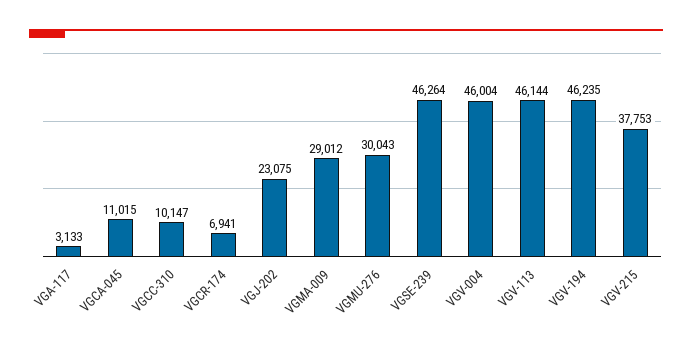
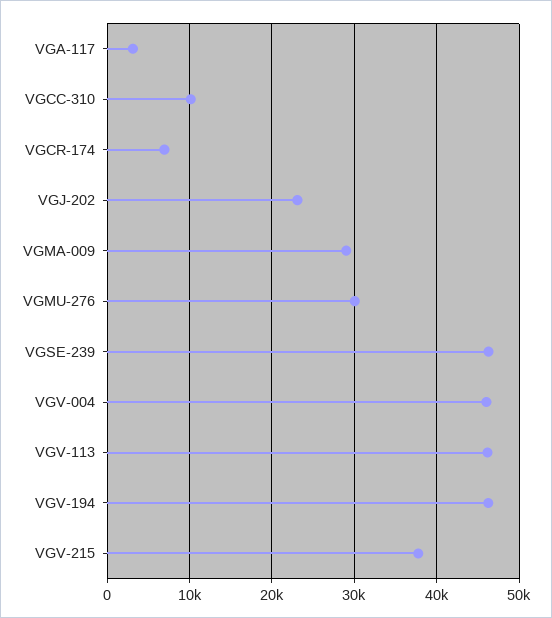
  {
    "VGA-117": 3133,
-   "VGCA-045": 11015,
    "VGCC-310": 10147,
    "VGCR-174": 6941,
    "VGJ-202": 23075,
    "VGMA-009": 29012,
    "VGMU-276": 30043,
    "VGSE-239": 46264,
    "VGV-004": 46004,
    "VGV-113": 46144,
    "VGV-194": 46235,
    "VGV-215": 37753
  }

